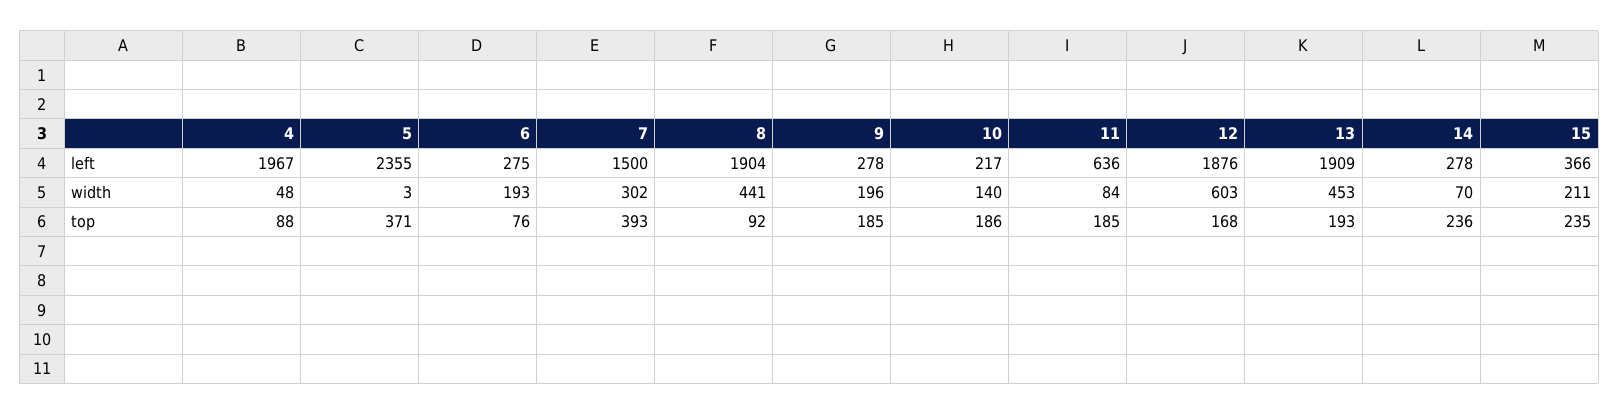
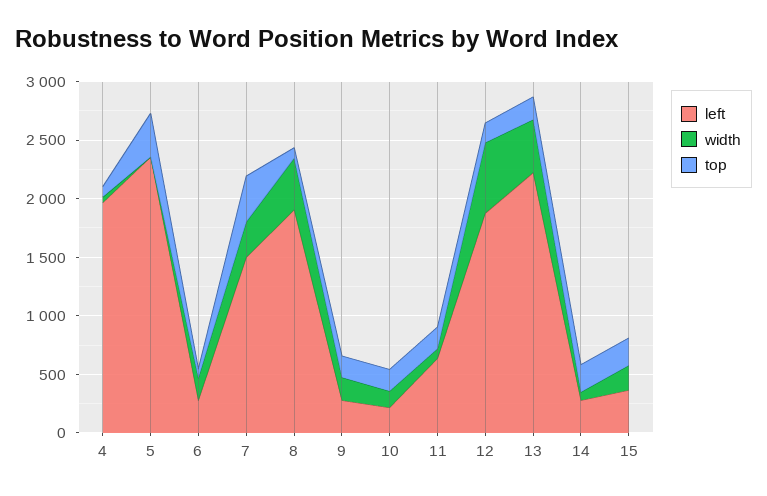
  {
    "left": {
      "4": 1967,
      "5": 2355,
      "6": 275,
      "7": 1500,
      "8": 1904,
      "9": 278,
      "10": 217,
      "11": 636,
      "12": 1876,
-     "13": 1909,
+     "13": 2200,
      "14": 278,
      "15": 366
    },
    "width": {
      "4": 48,
      "5": 3,
      "6": 193,
      "7": 302,
      "8": 441,
      "9": 196,
      "10": 140,
      "11": 84,
      "12": 603,
      "13": 453,
      "14": 70,
      "15": 211
    },
    "top": {
      "4": 88,
      "5": 371,
      "6": 76,
      "7": 393,
      "8": 92,
      "9": 185,
      "10": 186,
      "11": 185,
      "12": 168,
      "13": 193,
      "14": 236,
      "15": 235
    }
  }

